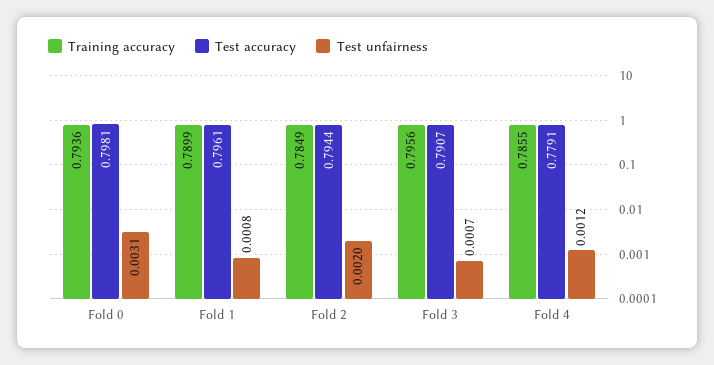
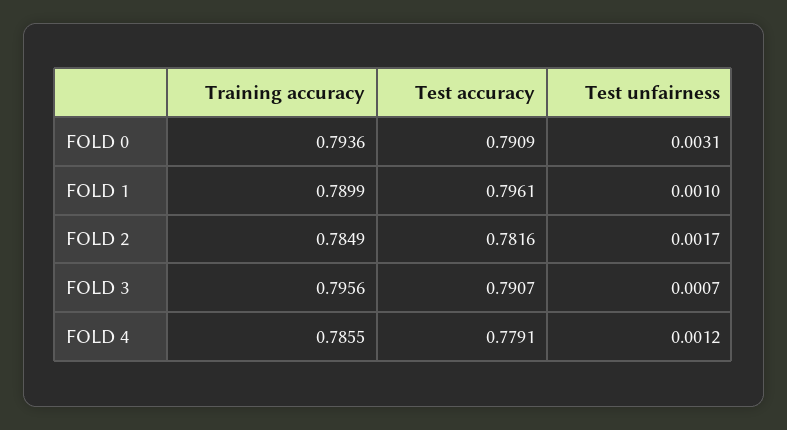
  {
    "Training accuracy": {
      "Fold 0": 0.7936,
      "Fold 1": 0.7899,
      "Fold 2": 0.7849,
      "Fold 3": 0.7956,
      "Fold 4": 0.7855
    },
    "Test accuracy": {
-     "Fold 0": 0.7981,
+     "Fold 0": 0.7909,
      "Fold 1": 0.7961,
-     "Fold 2": 0.7944,
+     "Fold 2": 0.7816,
      "Fold 3": 0.7907,
      "Fold 4": 0.7791
    },
    "Test unfairness": {
      "Fold 0": 0.0031,
-     "Fold 1": 0.0008,
+     "Fold 1": 0.001,
-     "Fold 2": 0.002,
+     "Fold 2": 0.0017,
      "Fold 3": 0.0007,
      "Fold 4": 0.0012
    }
  }

